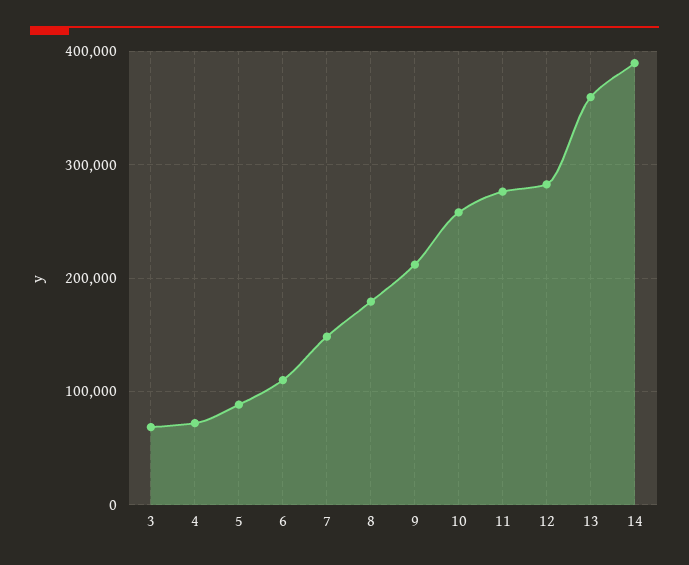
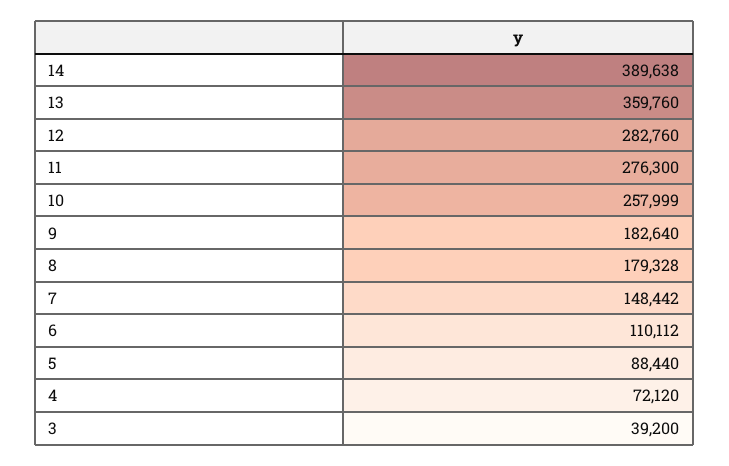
  {
-   "3": 70000,
+   "3": 39200,
    "4": 72120,
    "5": 88440,
    "6": 110112,
    "7": 148442,
    "8": 179328,
-   "9": 210000,
+   "9": 182640,
    "10": 257999,
    "11": 276300,
    "12": 282760,
    "13": 359760,
    "14": 389638
  }

